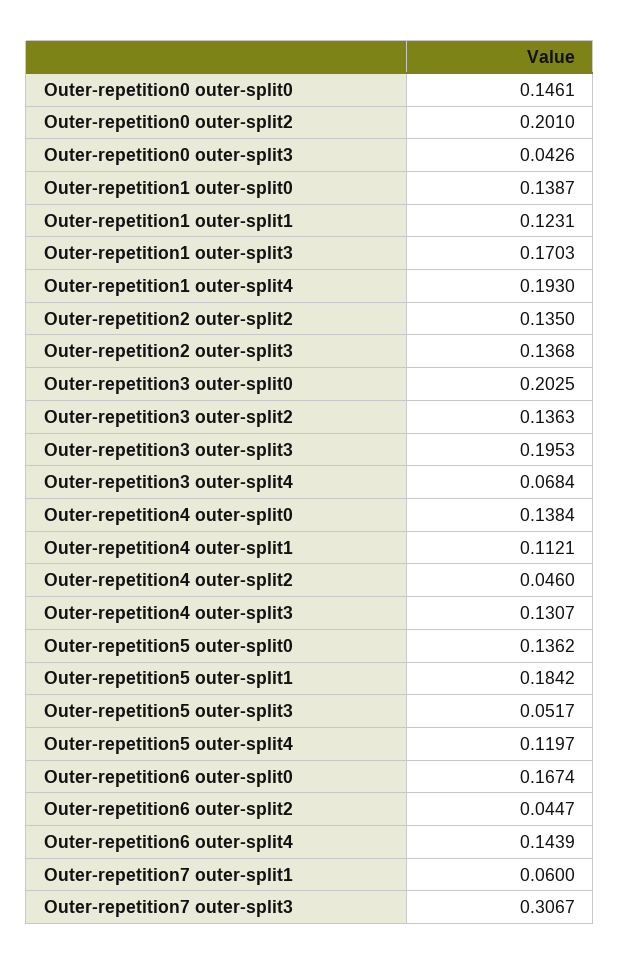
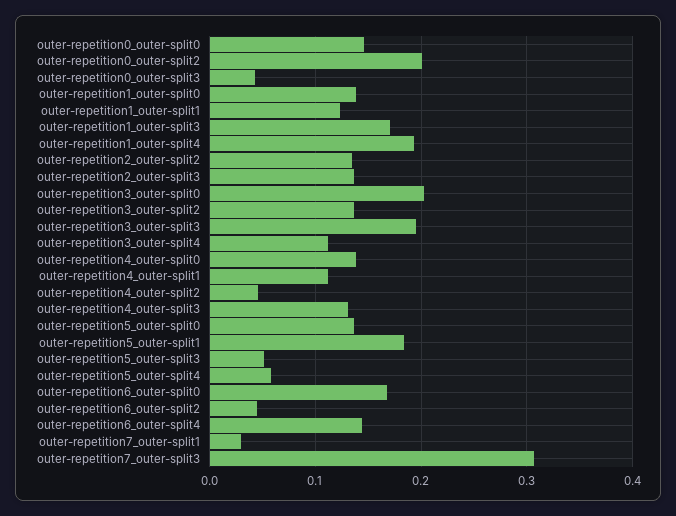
  {
    "Outer-repetition0 outer-split0": 0.1461,
    "Outer-repetition0 outer-split2": 0.201,
    "Outer-repetition0 outer-split3": 0.0426,
    "Outer-repetition1 outer-split0": 0.1387,
    "Outer-repetition1 outer-split1": 0.1231,
    "Outer-repetition1 outer-split3": 0.1703,
    "Outer-repetition1 outer-split4": 0.193,
    "Outer-repetition2 outer-split2": 0.135,
    "Outer-repetition2 outer-split3": 0.1368,
    "Outer-repetition3 outer-split0": 0.2025,
    "Outer-repetition3 outer-split2": 0.1363,
    "Outer-repetition3 outer-split3": 0.1953,
-   "Outer-repetition3 outer-split4": 0.0684,
+   "Outer-repetition3 outer-split4": 0.11,
    "Outer-repetition4 outer-split0": 0.1384,
    "Outer-repetition4 outer-split1": 0.1121,
    "Outer-repetition4 outer-split2": 0.046,
    "Outer-repetition4 outer-split3": 0.1307,
    "Outer-repetition5 outer-split0": 0.1362,
    "Outer-repetition5 outer-split1": 0.1842,
    "Outer-repetition5 outer-split3": 0.0517,
-   "Outer-repetition5 outer-split4": 0.1197,
+   "Outer-repetition5 outer-split4": 0.06,
    "Outer-repetition6 outer-split0": 0.1674,
    "Outer-repetition6 outer-split2": 0.0447,
    "Outer-repetition6 outer-split4": 0.1439,
-   "Outer-repetition7 outer-split1": 0.06,
+   "Outer-repetition7 outer-split1": 0.03,
    "Outer-repetition7 outer-split3": 0.3067
  }

